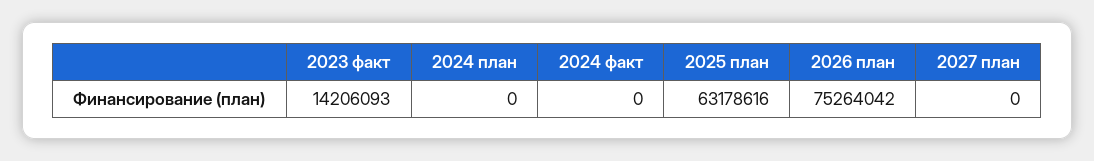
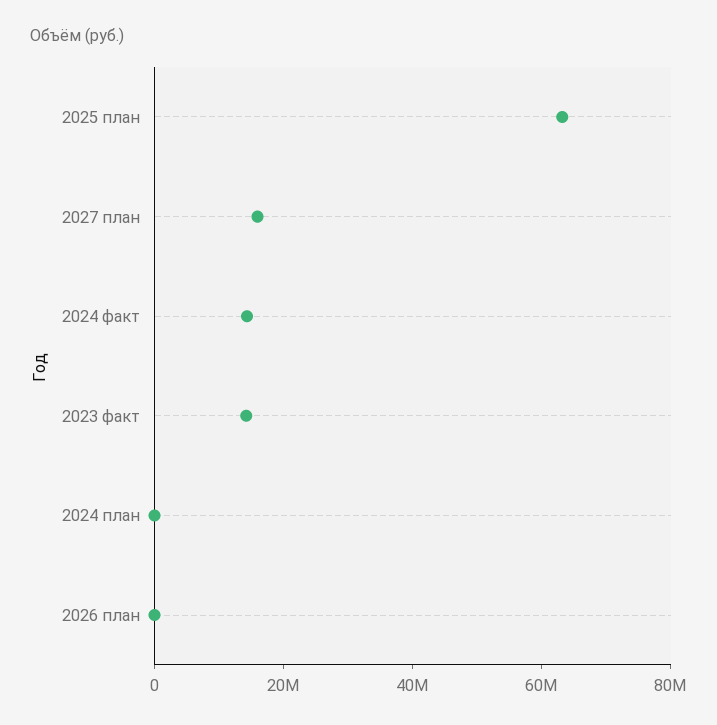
  {
    "2023 факт": 14206093,
    "2024 план": 0,
-   "2024 факт": 0,
+   "2024 факт": 15000000,
    "2025 план": 63178616,
-   "2026 план": 75264042,
+   "2026 план": 0,
-   "2027 план": 0
+   "2027 план": 15000000
  }

